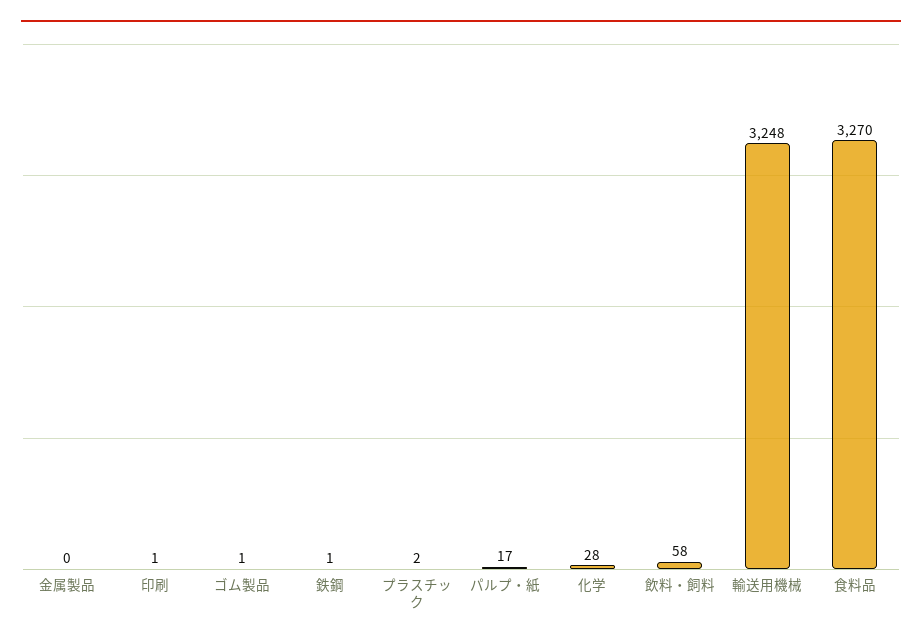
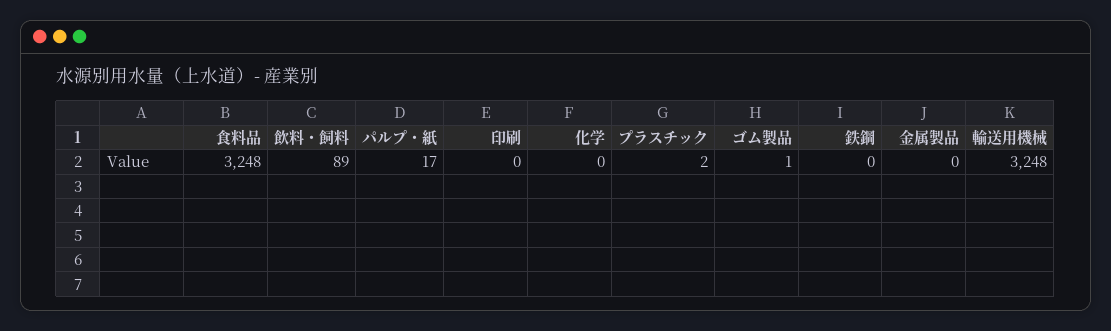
  {
    "金属製品": 0,
-   "印刷": 1,
+   "印刷": 0,
    "ゴム製品": 1,
-   "鉄鋼": 1,
+   "鉄鋼": 0,
    "プラスチック": 2,
    "パルプ・紙": 17,
-   "化学": 28,
+   "化学": 0,
-   "飲料・飼料": 58,
+   "飲料・飼料": 89,
    "輸送用機械": 3248,
-   "食料品": 3270
+   "食料品": 3248
  }

